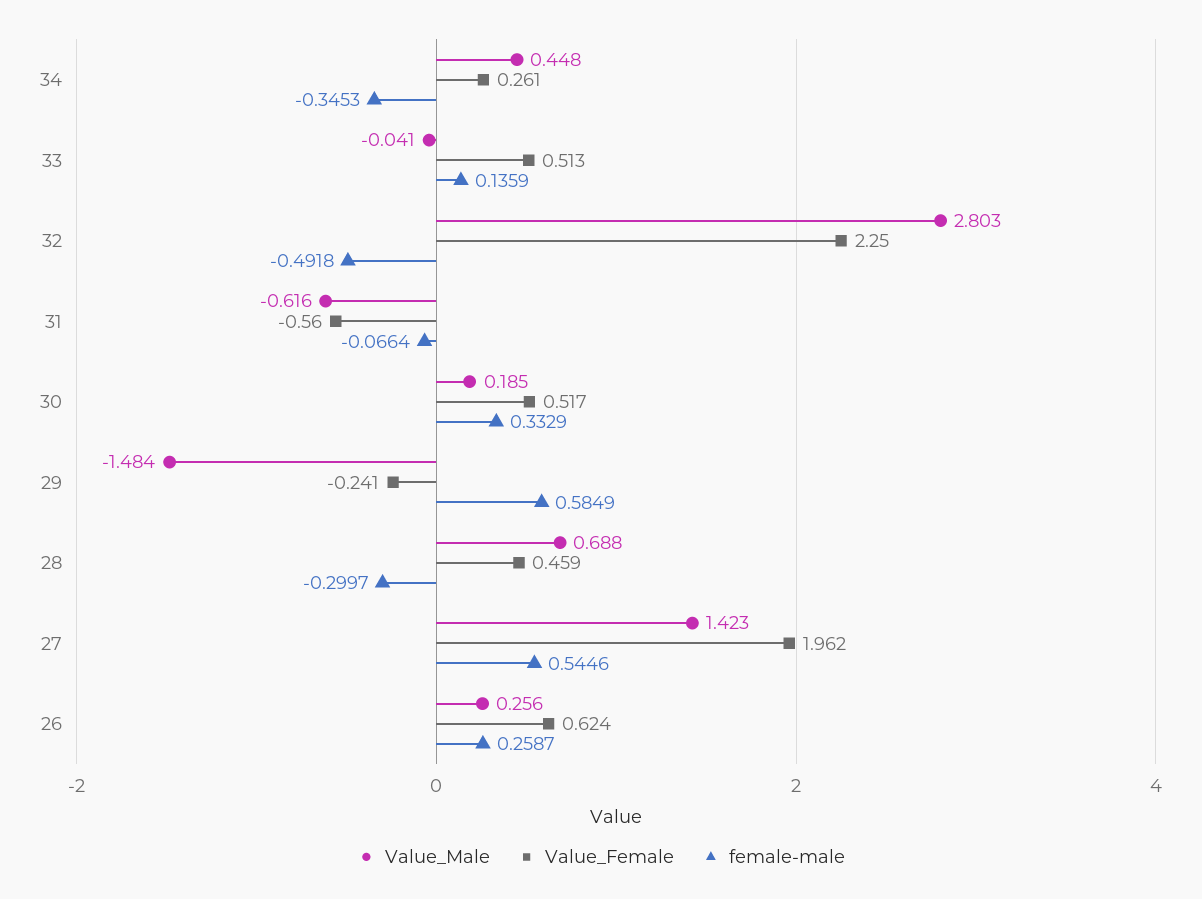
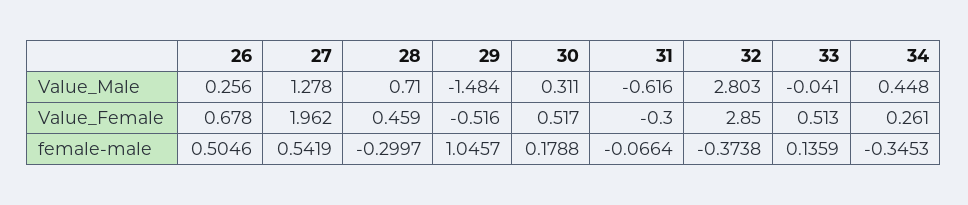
  {
    "Value_Male": {
      "34": 0.448,
      "33": -0.041,
      "32": 2.803,
      "31": -0.616,
-     "30": 0.185,
+     "30": 0.311,
      "29": -1.484,
-     "28": 0.688,
+     "28": 0.71,
-     "27": 1.423,
+     "27": 1.278,
      "26": 0.256
    },
    "Value_Female": {
      "34": 0.261,
      "33": 0.513,
-     "32": 2.25,
+     "32": 2.85,
-     "31": -0.56,
+     "31": -0.3,
      "30": 0.517,
-     "29": -0.241,
+     "29": -0.516,
      "28": 0.459,
      "27": 1.962,
-     "26": 0.624
+     "26": 0.678
    },
    "female-male": {
      "34": -0.3453,
      "33": 0.1359,
-     "32": -0.4918,
+     "32": -0.3738,
      "31": -0.0664,
-     "30": 0.3329,
+     "30": 0.1788,
-     "29": 0.5849,
+     "29": 1.0457,
      "28": -0.2997,
-     "27": 0.5446,
+     "27": 0.5419,
-     "26": 0.2587
+     "26": 0.5046
    }
  }

